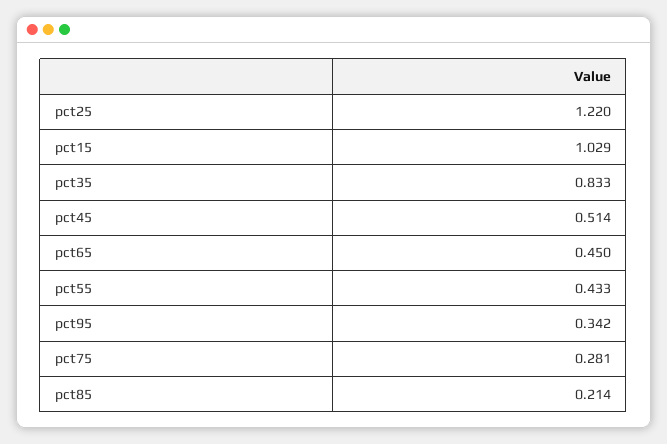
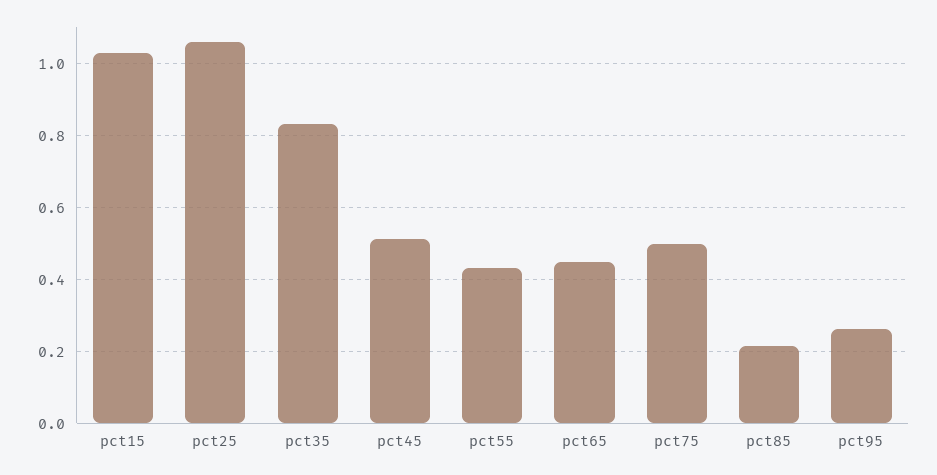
  {
-   "pct25": 1.22,
+   "pct25": 1.06,
    "pct15": 1.029,
    "pct35": 0.833,
    "pct45": 0.514,
    "pct65": 0.45,
    "pct55": 0.433,
-   "pct95": 0.342,
+   "pct95": 0.26,
-   "pct75": 0.281,
+   "pct75": 0.5,
    "pct85": 0.214
  }

